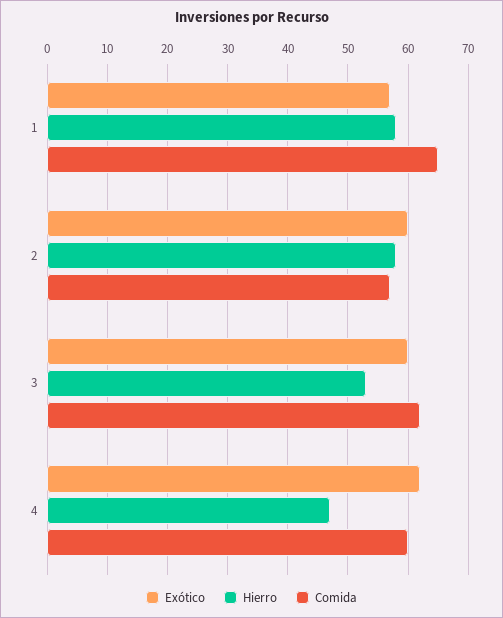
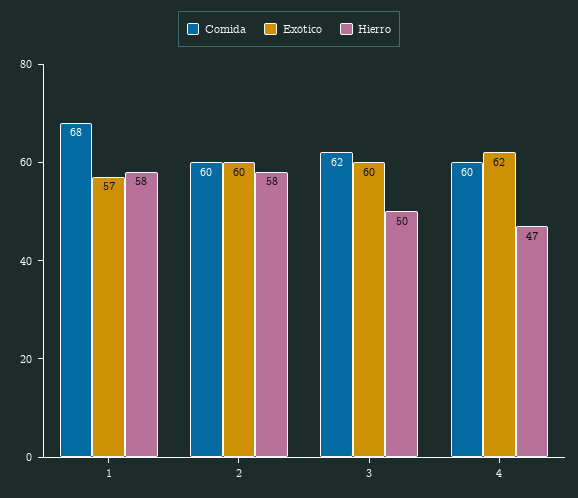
  {
    "Exótico": {
      "1": 57,
      "2": 60,
      "3": 60,
      "4": 62
    },
    "Hierro": {
      "1": 58,
      "2": 58,
-     "3": 53,
+     "3": 50,
      "4": 47
    },
    "Comida": {
-     "1": 65,
+     "1": 68,
-     "2": 57,
+     "2": 60,
      "3": 62,
      "4": 60
    }
  }

